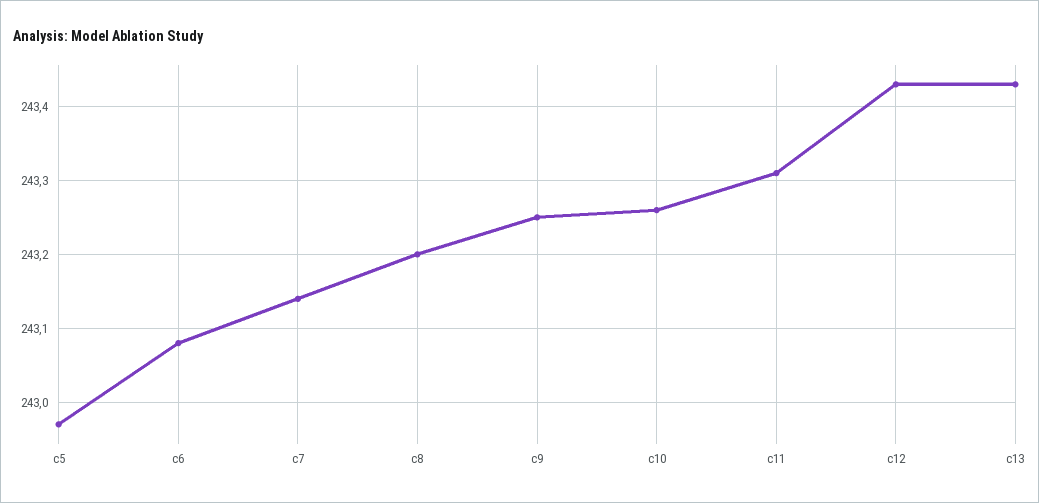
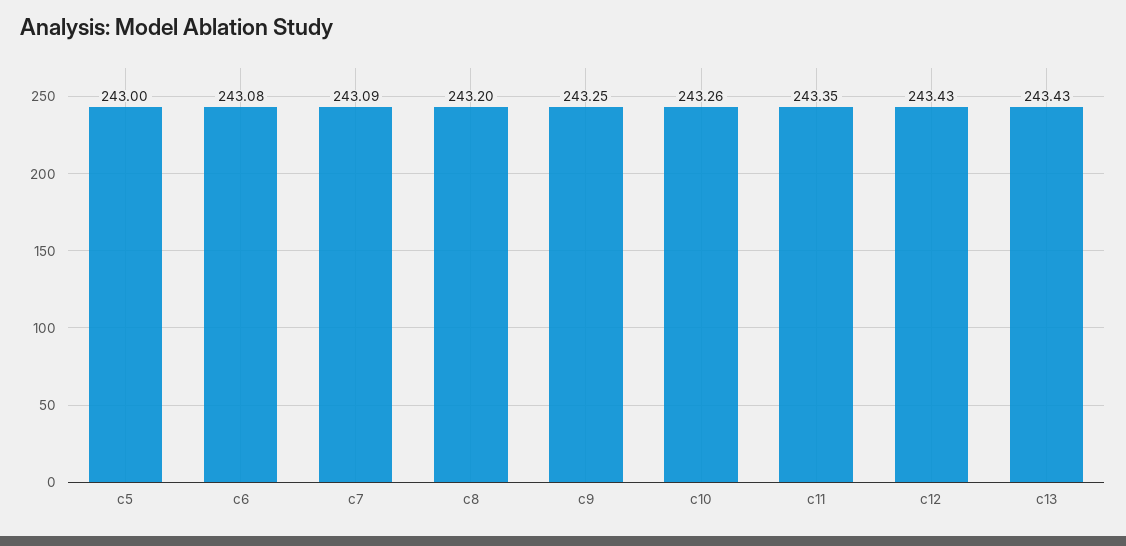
  {
-   "c5": 242.97,
+   "c5": 243,
    "c6": 243.08,
-   "c7": 243.14,
+   "c7": 243.09,
    "c8": 243.2,
    "c9": 243.25,
    "c10": 243.26,
-   "c11": 243.31,
+   "c11": 243.35,
    "c12": 243.43,
    "c13": 243.43
  }

